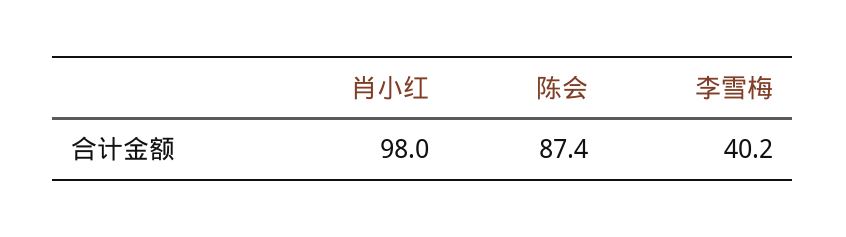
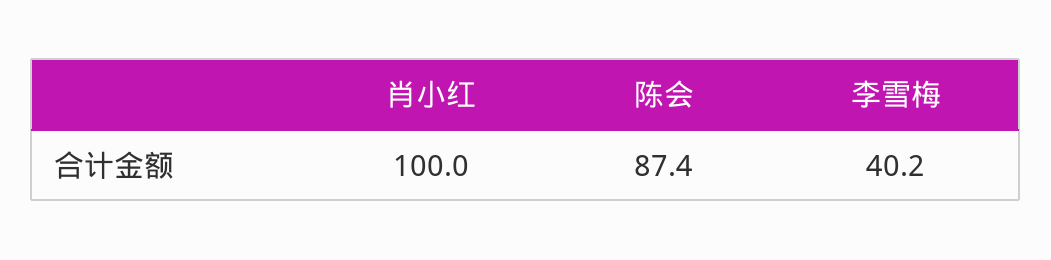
  {
-   "肖小红": 98,
+   "肖小红": 100,
    "陈会": 87.4,
    "李雪梅": 40.2
  }

